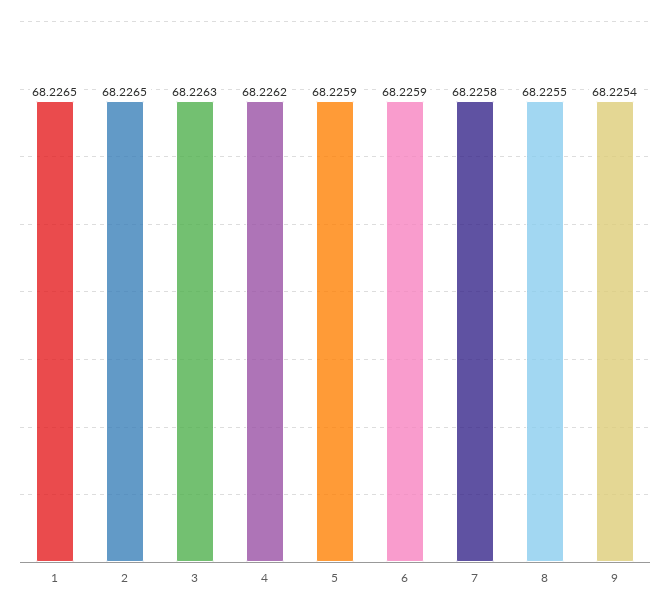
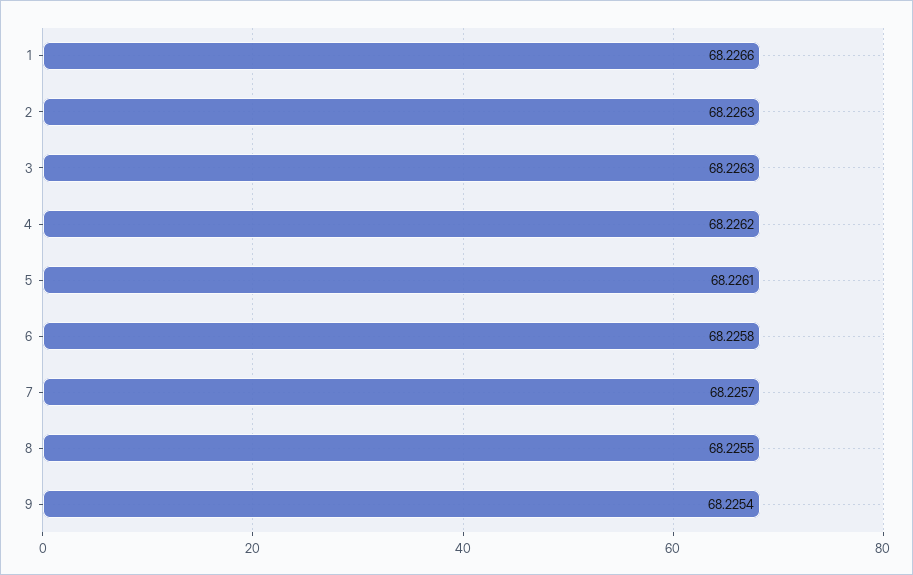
  {
-   "1": 68.2265,
+   "1": 68.2266,
-   "2": 68.2265,
+   "2": 68.2263,
    "3": 68.2263,
    "4": 68.2262,
-   "5": 68.2259,
+   "5": 68.2261,
-   "6": 68.2259,
+   "6": 68.2258,
-   "7": 68.2258,
+   "7": 68.2257,
    "8": 68.2255,
    "9": 68.2254
  }

